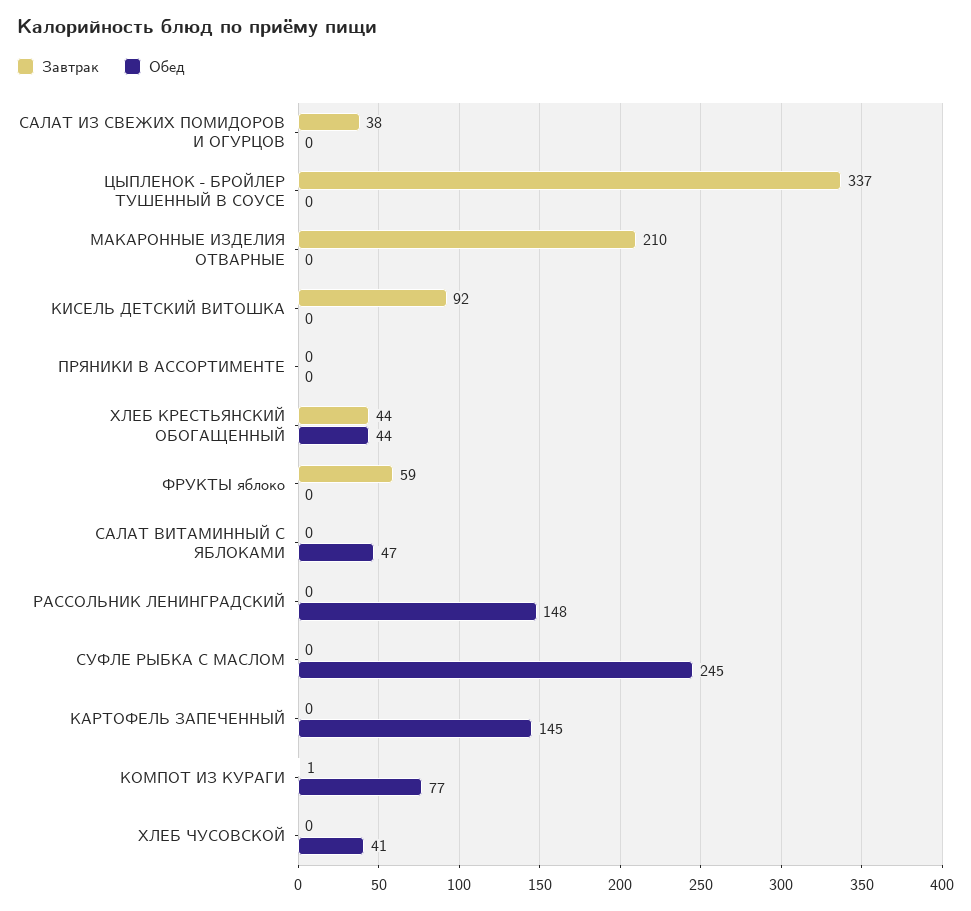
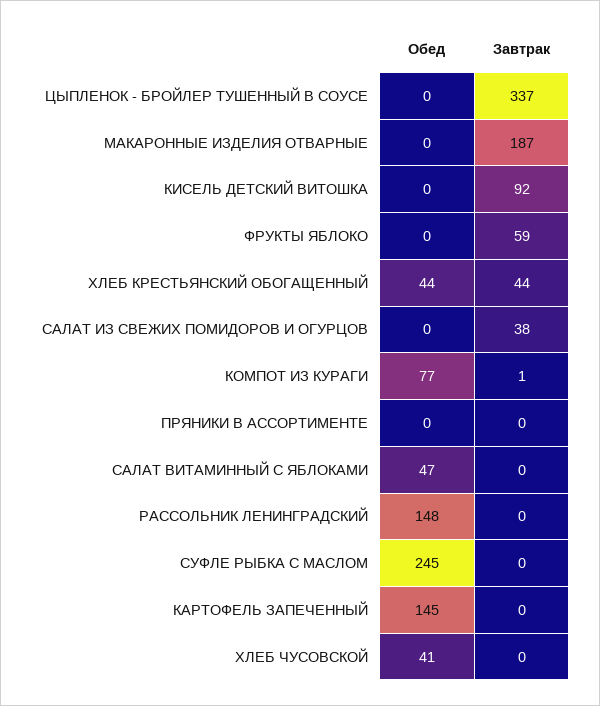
  {
    "Завтрак": {
      "САЛАТ ИЗ СВЕЖИХ ПОМИДОРОВ И ОГУРЦОВ": 38,
      "ЦЫПЛЕНОК - БРОЙЛЕР ТУШЕННЫЙ В СОУСЕ": 337,
-     "МАКАРОННЫЕ ИЗДЕЛИЯ ОТВАРНЫЕ": 210,
+     "МАКАРОННЫЕ ИЗДЕЛИЯ ОТВАРНЫЕ": 187,
      "КИСЕЛЬ ДЕТСКИЙ ВИТОШКА": 92,
      "ПРЯНИКИ В АССОРТИМЕНТЕ": 0,
      "ХЛЕБ КРЕСТЬЯНСКИЙ ОБОГАЩЕННЫЙ": 44,
      "ФРУКТЫ яблоко": 59,
      "САЛАТ ВИТАМИННЫЙ С ЯБЛОКАМИ": 0,
      "РАССОЛЬНИК ЛЕНИНГРАДСКИЙ": 0,
      "СУФЛЕ РЫБКА С МАСЛОМ": 0,
      "КАРТОФЕЛЬ ЗАПЕЧЕННЫЙ": 0,
      "КОМПОТ ИЗ КУРАГИ": 1,
      "ХЛЕБ ЧУСОВСКОЙ": 0
    },
    "Обед": {
      "САЛАТ ИЗ СВЕЖИХ ПОМИДОРОВ И ОГУРЦОВ": 0,
      "ЦЫПЛЕНОК - БРОЙЛЕР ТУШЕННЫЙ В СОУСЕ": 0,
      "МАКАРОННЫЕ ИЗДЕЛИЯ ОТВАРНЫЕ": 0,
      "КИСЕЛЬ ДЕТСКИЙ ВИТОШКА": 0,
      "ПРЯНИКИ В АССОРТИМЕНТЕ": 0,
      "ХЛЕБ КРЕСТЬЯНСКИЙ ОБОГАЩЕННЫЙ": 44,
      "ФРУКТЫ яблоко": 0,
      "САЛАТ ВИТАМИННЫЙ С ЯБЛОКАМИ": 47,
      "РАССОЛЬНИК ЛЕНИНГРАДСКИЙ": 148,
      "СУФЛЕ РЫБКА С МАСЛОМ": 245,
      "КАРТОФЕЛЬ ЗАПЕЧЕННЫЙ": 145,
      "КОМПОТ ИЗ КУРАГИ": 77,
      "ХЛЕБ ЧУСОВСКОЙ": 41
    }
  }

